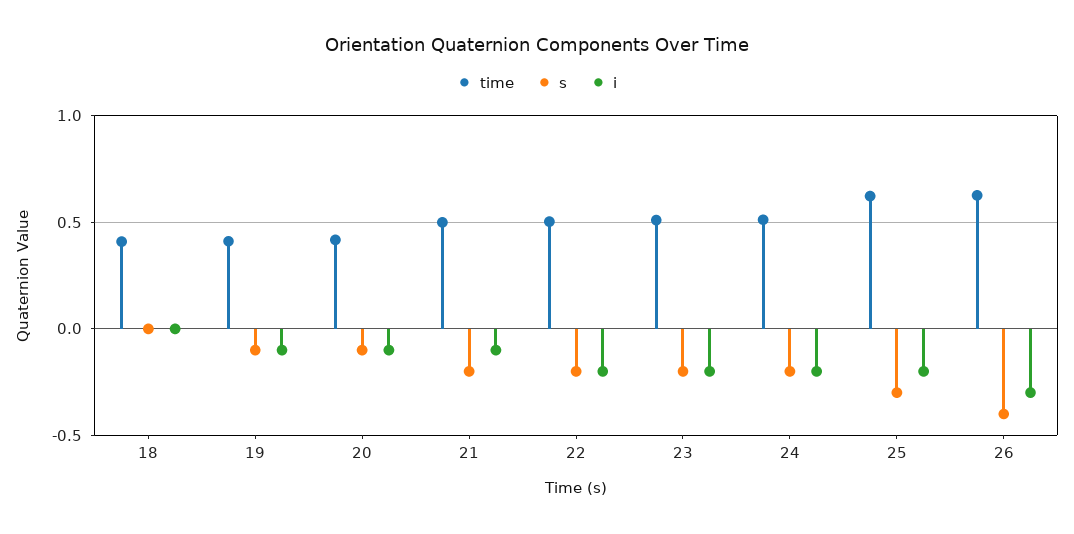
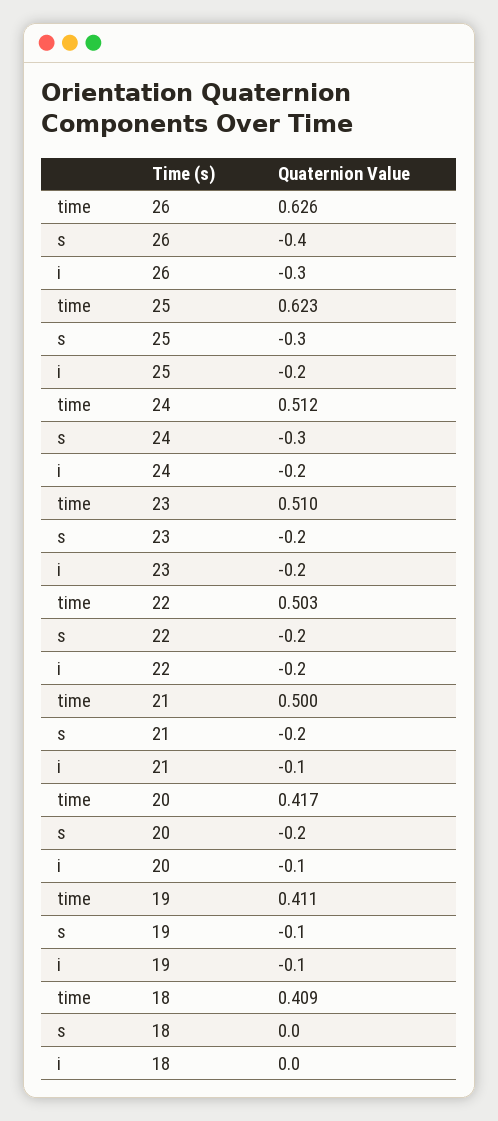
  {
    "time": {
      "18": 0.409,
      "19": 0.411,
      "20": 0.417,
      "21": 0.5,
      "22": 0.503,
      "23": 0.51,
      "24": 0.512,
      "25": 0.623,
      "26": 0.626
    },
    "s": {
      "18": 0,
      "19": -0.1,
-     "20": -0.1,
+     "20": -0.2,
      "21": -0.2,
      "22": -0.2,
      "23": -0.2,
-     "24": -0.2,
+     "24": -0.3,
      "25": -0.3,
      "26": -0.4
    },
    "i": {
      "18": 0,
      "19": -0.1,
      "20": -0.1,
      "21": -0.1,
      "22": -0.2,
      "23": -0.2,
      "24": -0.2,
      "25": -0.2,
      "26": -0.3
    }
  }

